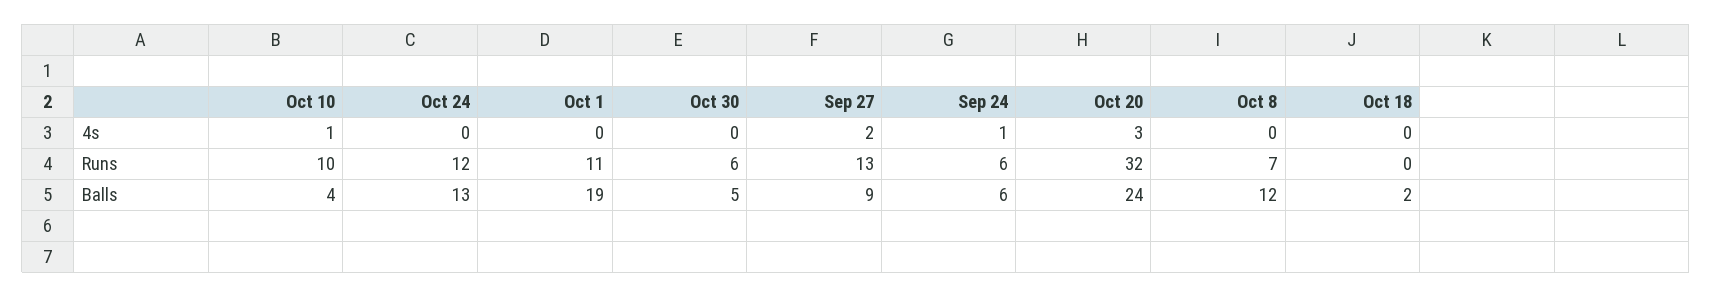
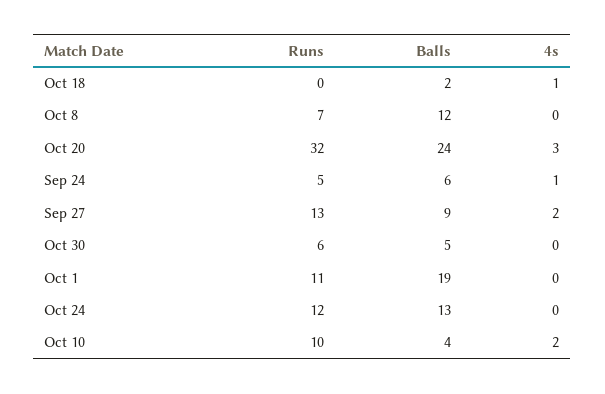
  {
    "Oct 10": {
-     "4s": 1,
+     "4s": 2,
      "Runs": 10,
      "Balls": 4
    },
    "Oct 24": {
      "4s": 0,
      "Runs": 12,
      "Balls": 13
    },
    "Oct 1": {
      "4s": 0,
      "Runs": 11,
      "Balls": 19
    },
    "Oct 30": {
      "4s": 0,
      "Runs": 6,
      "Balls": 5
    },
    "Sep 27": {
      "4s": 2,
      "Runs": 13,
      "Balls": 9
    },
    "Sep 24": {
      "4s": 1,
-     "Runs": 6,
+     "Runs": 5,
      "Balls": 6
    },
    "Oct 20": {
      "4s": 3,
      "Runs": 32,
      "Balls": 24
    },
    "Oct 8": {
      "4s": 0,
      "Runs": 7,
      "Balls": 12
    },
    "Oct 18": {
-     "4s": 0,
+     "4s": 1,
      "Runs": 0,
      "Balls": 2
    }
  }

